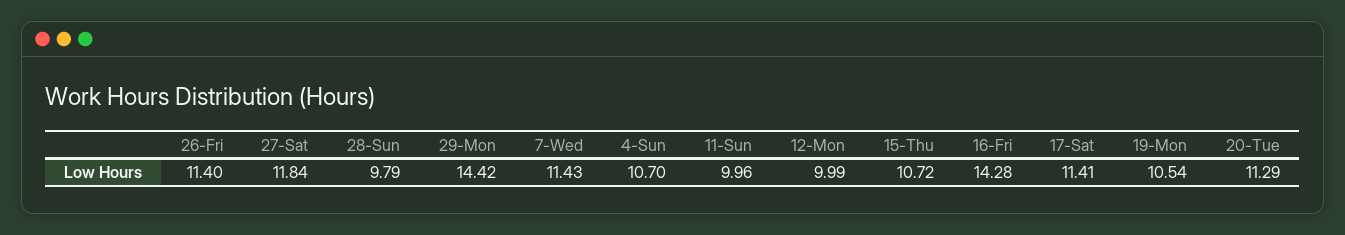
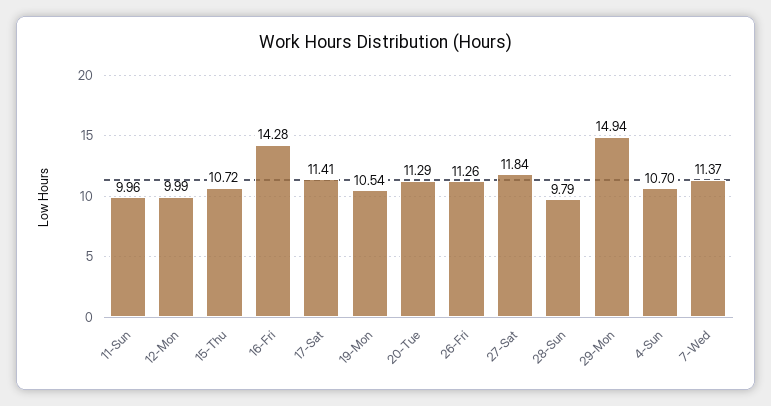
  {
-   "26-Fri": 11.4,
+   "26-Fri": 11.26,
    "27-Sat": 11.84,
    "28-Sun": 9.79,
-   "29-Mon": 14.42,
+   "29-Mon": 14.94,
-   "7-Wed": 11.43,
+   "7-Wed": 11.37,
    "4-Sun": 10.7,
    "11-Sun": 9.96,
    "12-Mon": 9.99,
    "15-Thu": 10.72,
    "16-Fri": 14.28,
    "17-Sat": 11.41,
    "19-Mon": 10.54,
    "20-Tue": 11.29
  }

